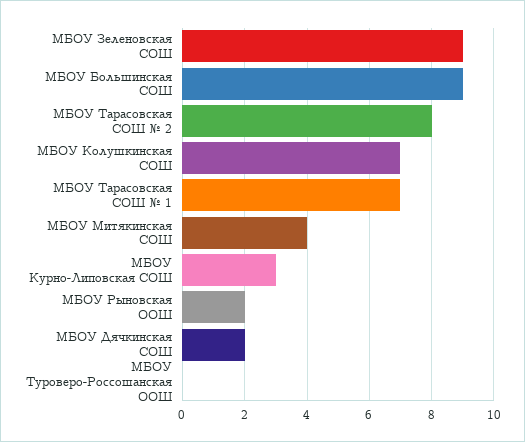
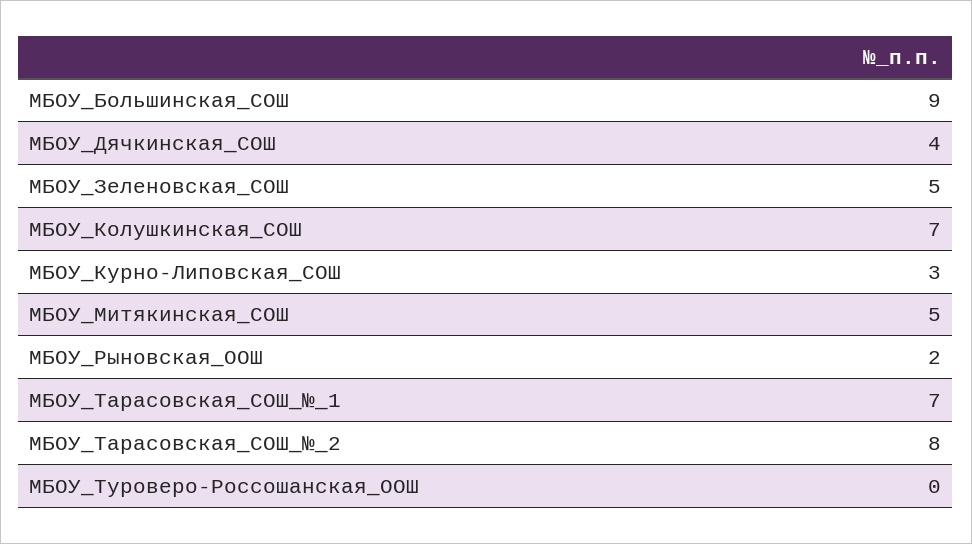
  {
-   "МБОУ Зеленовская СОШ": 9,
+   "МБОУ Зеленовская СОШ": 5,
    "МБОУ Большинская СОШ": 9,
    "МБОУ Тарасовская СОШ № 2": 8,
    "МБОУ Колушкинская СОШ": 7,
    "МБОУ Тарасовская СОШ № 1": 7,
-   "МБОУ Митякинская СОШ": 4,
+   "МБОУ Митякинская СОШ": 5,
    "МБОУ Курно-Липовская СОШ": 3,
    "МБОУ Рыновская ООШ": 2,
-   "МБОУ Дячкинская СОШ": 2,
+   "МБОУ Дячкинская СОШ": 4,
    "МБОУ Туроверо-Россошанская ООШ": 0
  }

